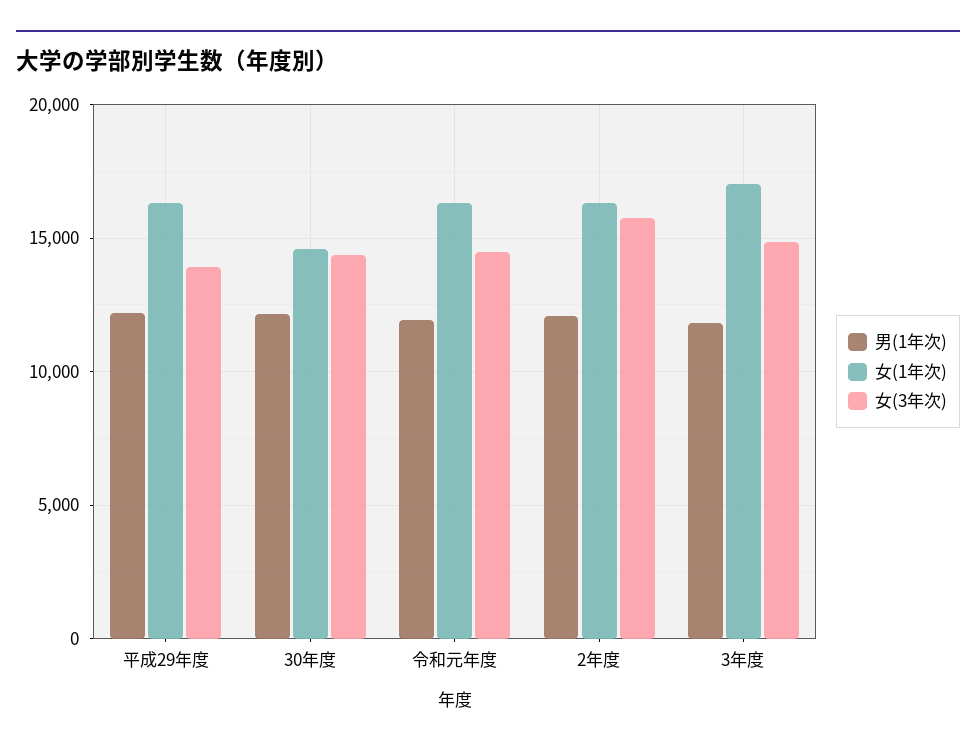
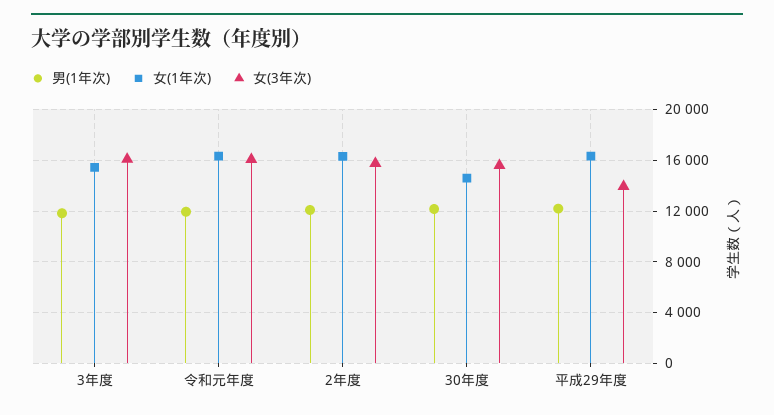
  {
    "男(1年次)": {
      "平成29年度": 12000,
      "30年度": 12000,
      "令和元年度": 12000,
      "2年度": 12000,
      "3年度": 12000
    },
    "女(1年次)": {
      "平成29年度": 16500,
      "30年度": 14500,
      "令和元年度": 16500,
      "2年度": 16500,
-     "3年度": 17000
+     "3年度": 15500
    },
    "女(3年次)": {
      "平成29年度": 14000,
-     "30年度": 14500,
+     "30年度": 15500,
-     "令和元年度": 14500,
+     "令和元年度": 16000,
      "2年度": 15500,
-     "3年度": 15000
+     "3年度": 16000
    }
  }

